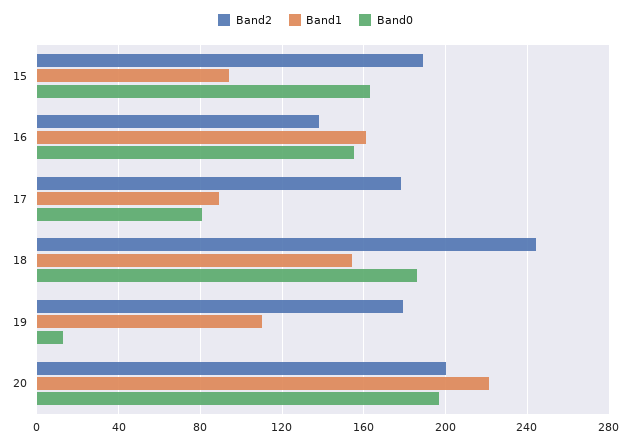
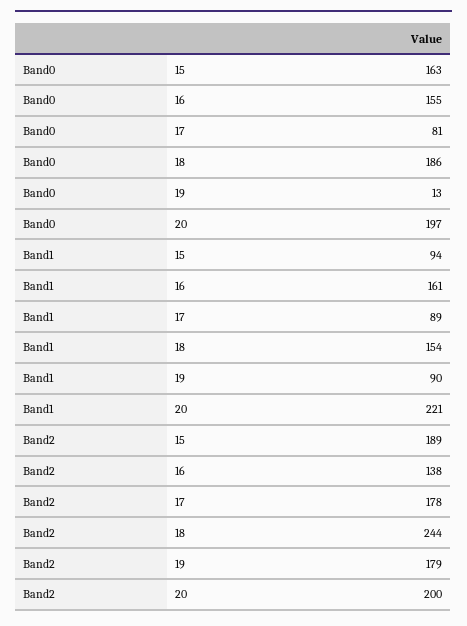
  {
    "Band2": {
      "15": 189,
      "16": 138,
      "17": 178,
      "18": 244,
      "19": 179,
      "20": 200
    },
    "Band1": {
      "15": 94,
      "16": 161,
      "17": 89,
      "18": 154,
-     "19": 110,
+     "19": 90,
      "20": 221
    },
    "Band0": {
      "15": 163,
      "16": 155,
      "17": 81,
      "18": 186,
      "19": 13,
      "20": 197
    }
  }

